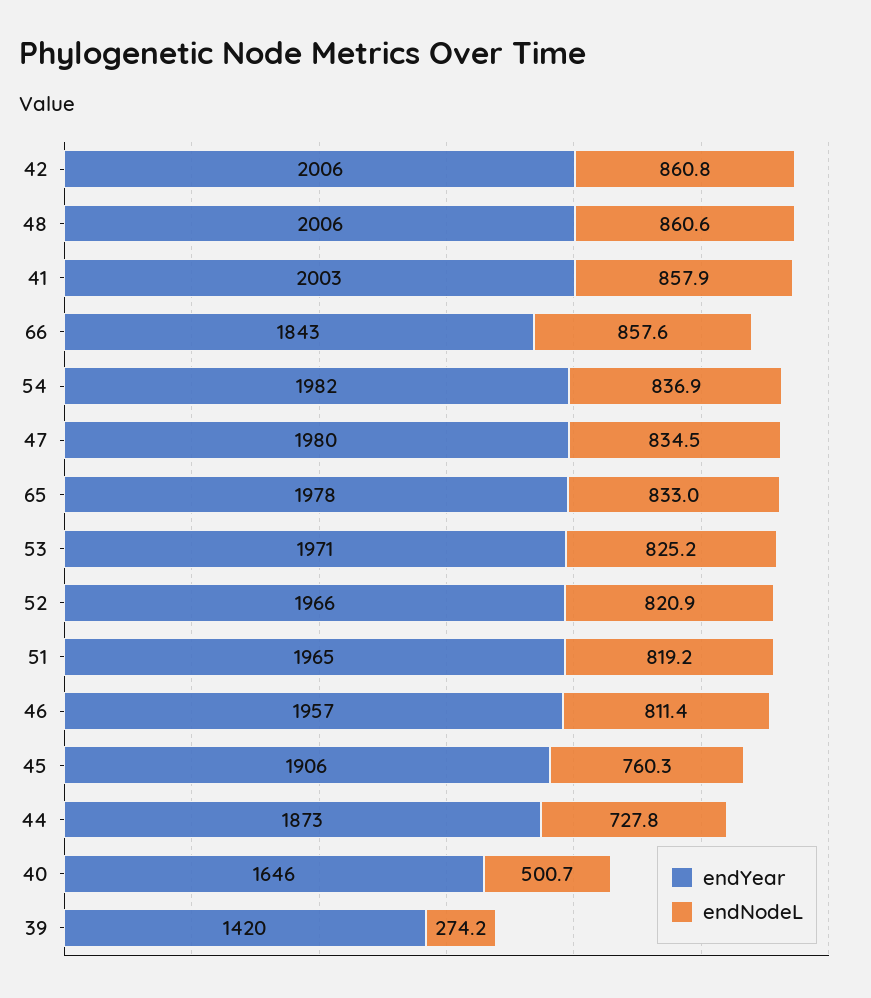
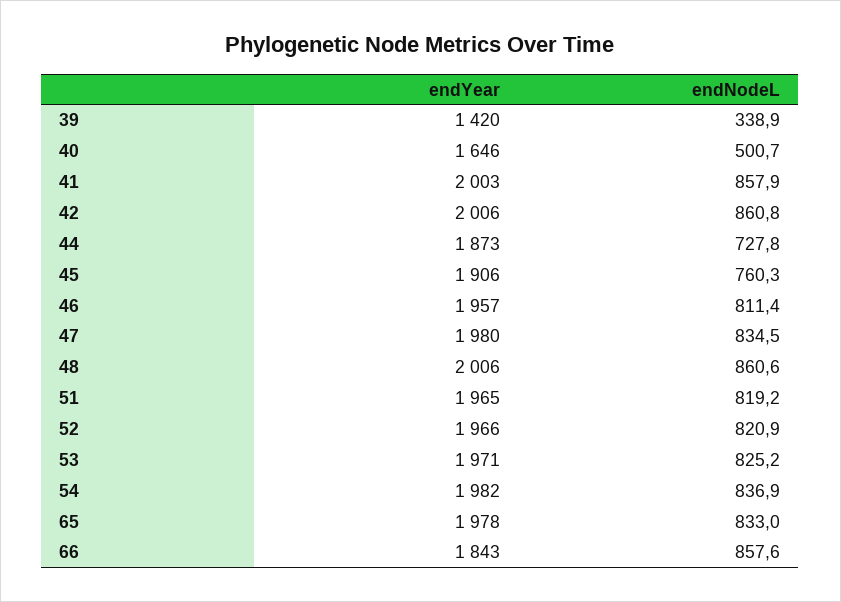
  {
    "endYear": {
      "42": 2006,
      "48": 2006,
      "41": 2003,
      "66": 1843,
      "54": 1982,
      "47": 1980,
      "65": 1978,
      "53": 1971,
      "52": 1966,
      "51": 1965,
      "46": 1957,
      "45": 1906,
      "44": 1873,
      "40": 1646,
      "39": 1420
    },
    "endNodeL": {
      "42": 860.8,
      "48": 860.6,
      "41": 857.9,
      "66": 857.6,
      "54": 836.9,
      "47": 834.5,
      "65": 833,
      "53": 825.2,
      "52": 820.9,
      "51": 819.2,
      "46": 811.4,
      "45": 760.3,
      "44": 727.8,
      "40": 500.7,
-     "39": 274.2
+     "39": 338.9
    }
  }

